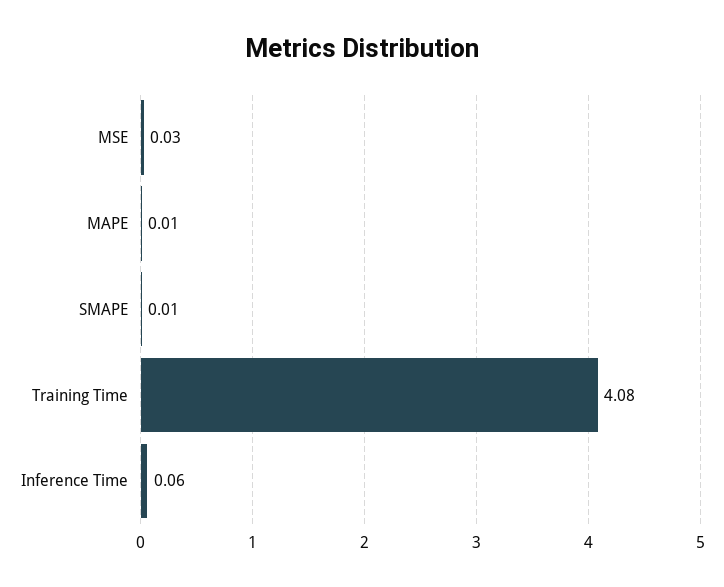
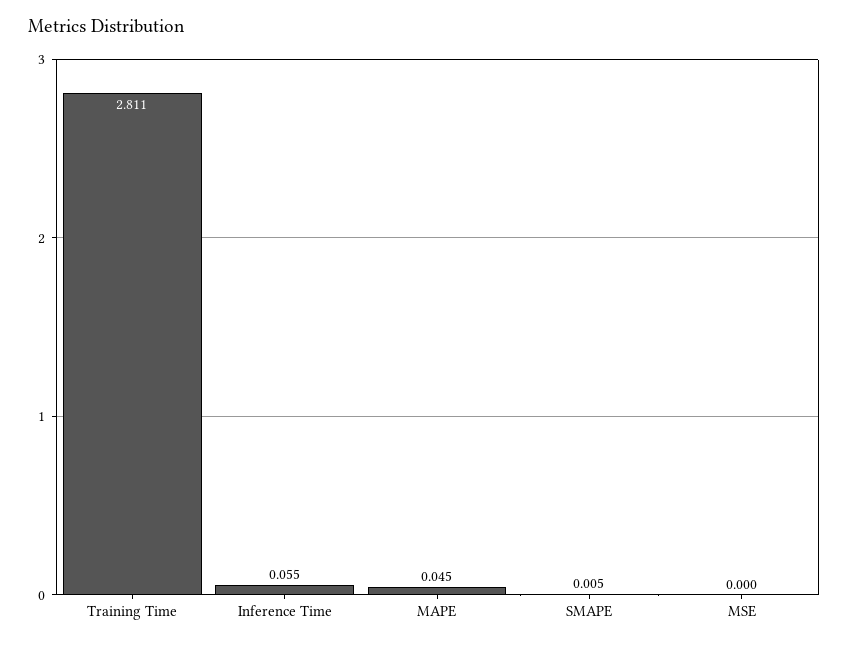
  {
-   "MSE": 0.03,
+   "MSE": 0,
-   "MAPE": 0.01,
+   "MAPE": 0.045,
    "SMAPE": 0.005,
-   "Training Time": 4.08,
+   "Training Time": 2.811,
    "Inference Time": 0.055
  }

